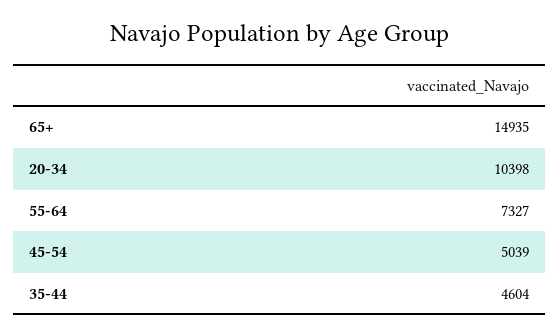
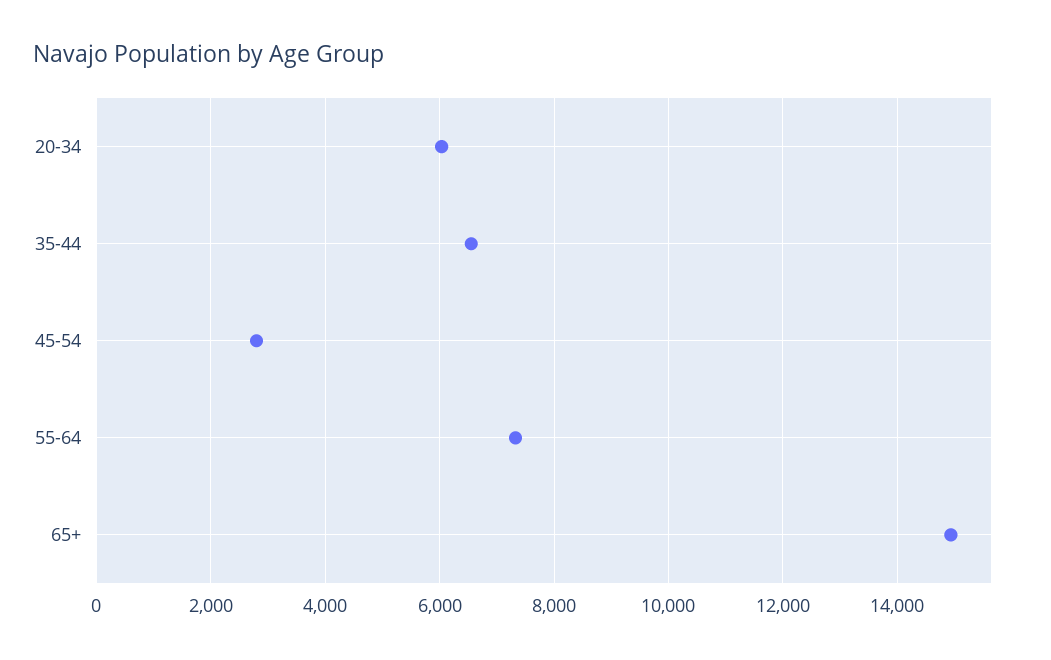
  {
    "65+": 14935,
-   "20-34": 10398,
+   "20-34": 6000,
    "55-64": 7327,
-   "45-54": 5039,
+   "45-54": 2800,
-   "35-44": 4604
+   "35-44": 6600
  }

